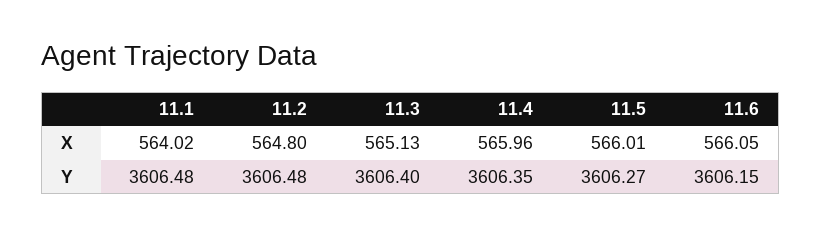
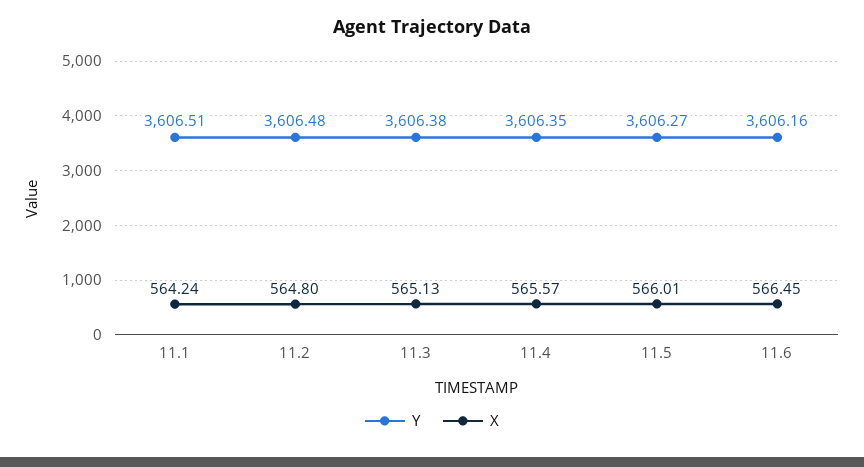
  {
    "X": {
-     "11.1": 564.02,
+     "11.1": 564.24,
      "11.2": 564.8,
      "11.3": 565.13,
-     "11.4": 565.96,
+     "11.4": 565.57,
      "11.5": 566.01,
-     "11.6": 566.05
+     "11.6": 566.45
    },
    "Y": {
-     "11.1": 3606.48,
+     "11.1": 3606.51,
      "11.2": 3606.48,
-     "11.3": 3606.4,
+     "11.3": 3606.38,
      "11.4": 3606.35,
      "11.5": 3606.27,
-     "11.6": 3606.15
+     "11.6": 3606.16
    }
  }

